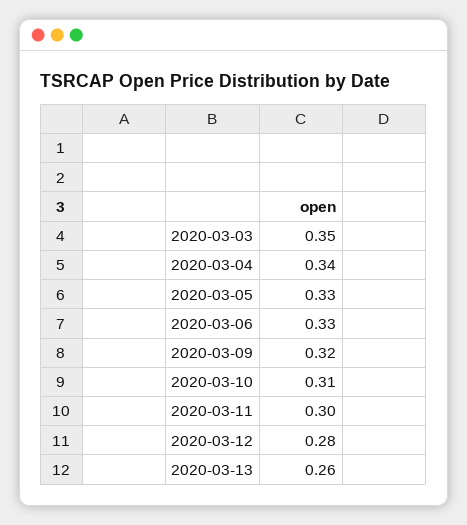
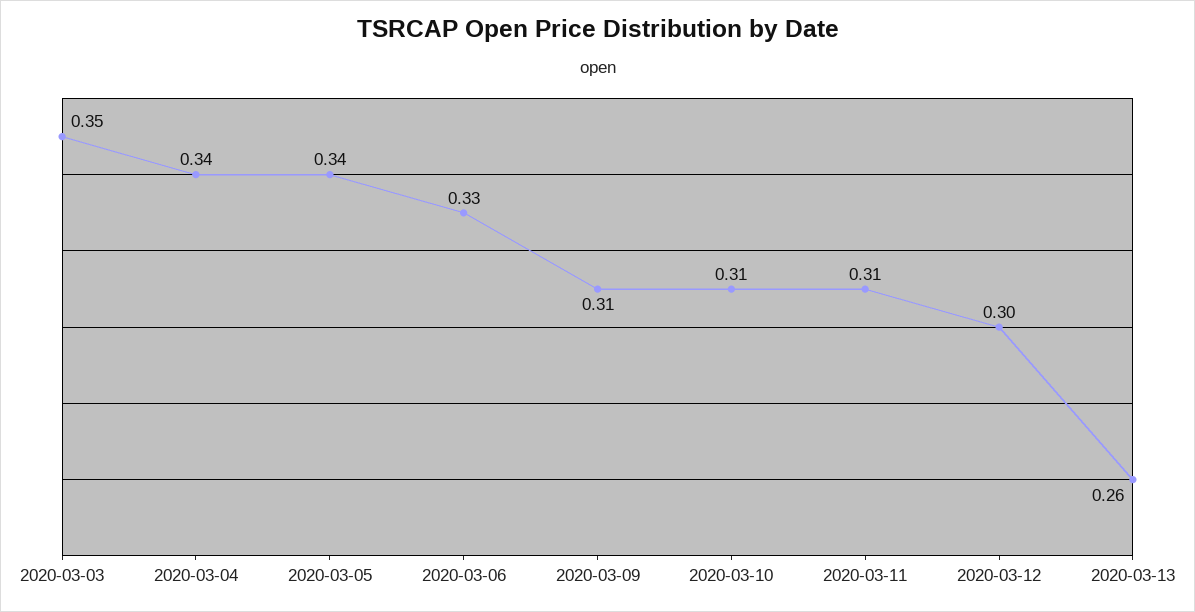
  {
    "2020-03-03": 0.35,
    "2020-03-04": 0.34,
-   "2020-03-05": 0.33,
+   "2020-03-05": 0.34,
    "2020-03-06": 0.33,
-   "2020-03-09": 0.32,
+   "2020-03-09": 0.31,
    "2020-03-10": 0.31,
-   "2020-03-11": 0.3,
+   "2020-03-11": 0.31,
-   "2020-03-12": 0.28,
+   "2020-03-12": 0.3,
    "2020-03-13": 0.26
  }

